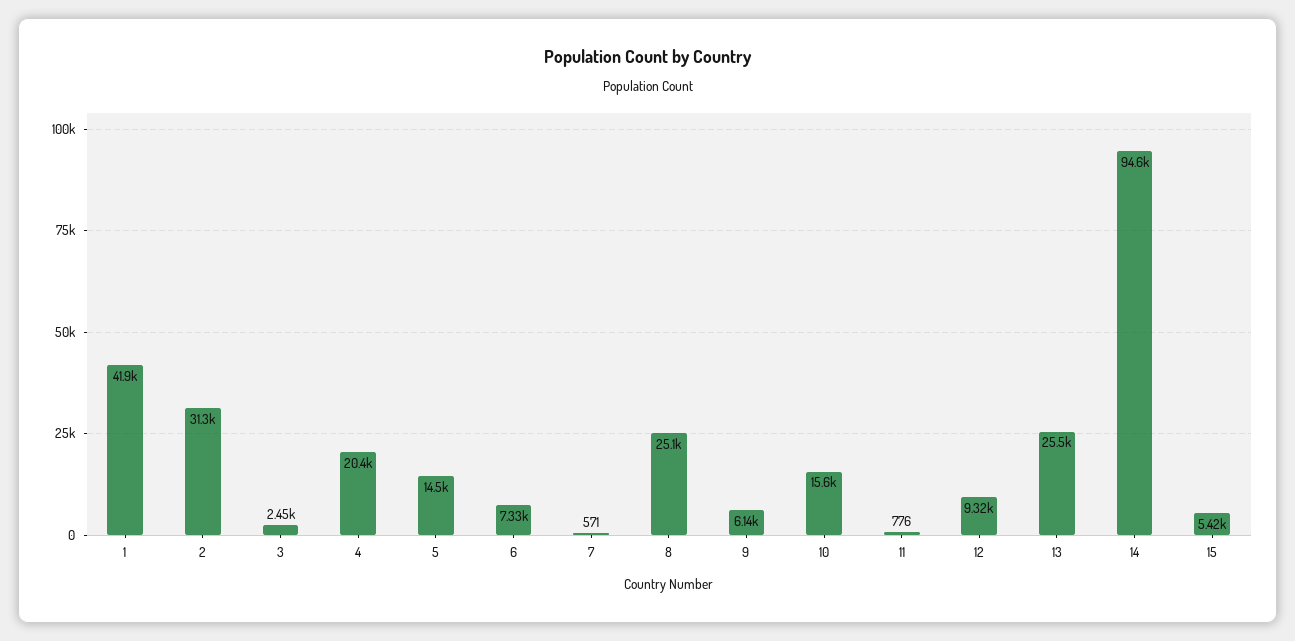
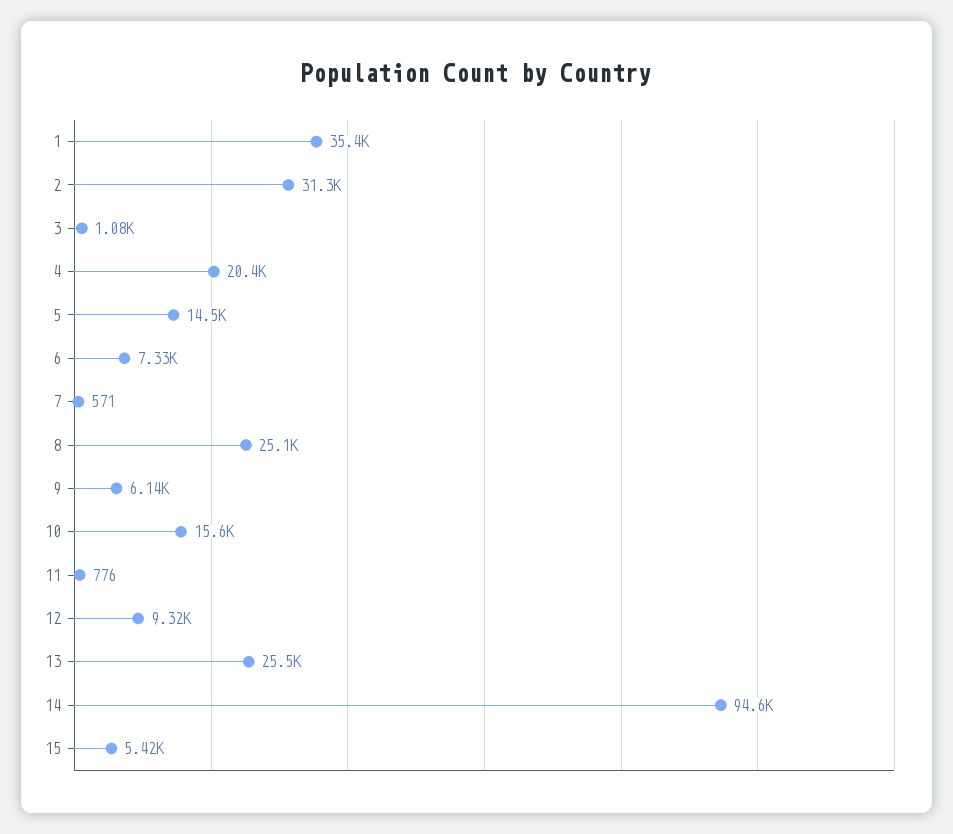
  {
-   "1": 41900,
+   "1": 35400,
    "2": 31300,
-   "3": 2450,
+   "3": 1080,
    "4": 20400,
    "5": 14500,
    "6": 7330,
    "7": 571,
    "8": 25100,
    "9": 6140,
    "10": 15600,
    "11": 776,
    "12": 9320,
    "13": 25500,
    "14": 94600,
    "15": 5420
  }

